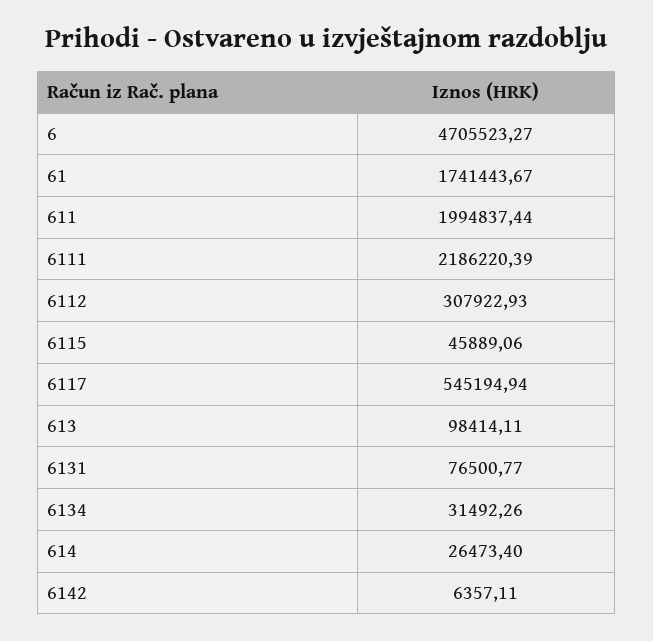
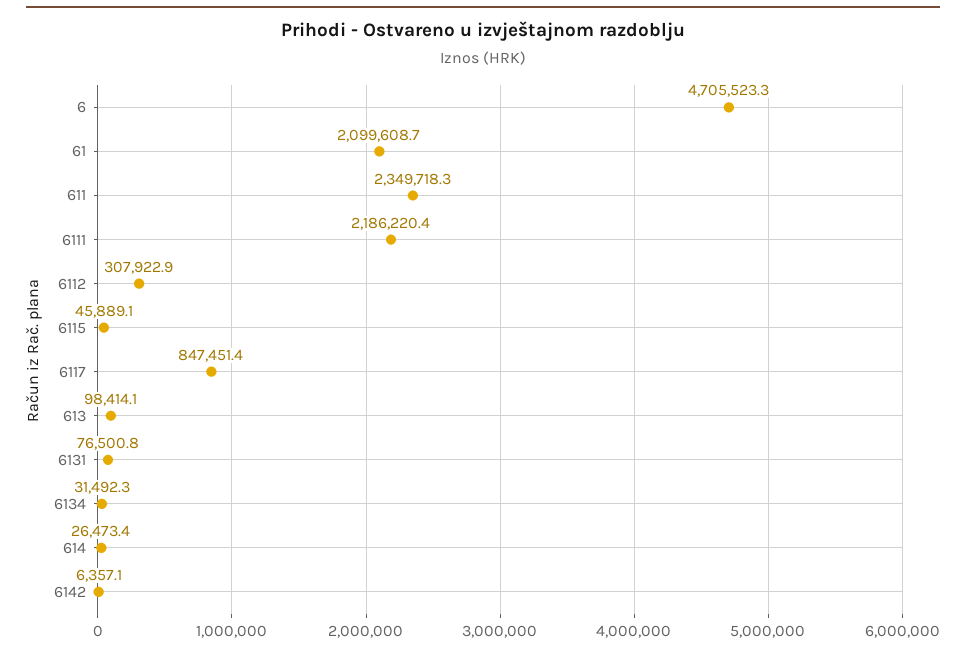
  {
    "6": 4705523.27,
-   "61": 1741443.67,
+   "61": 2099608.7,
-   "611": 1994837.44,
+   "611": 2349718.3,
    "6111": 2186220.39,
    "6112": 307922.93,
    "6115": 45889.06,
-   "6117": 545194.94,
+   "6117": 847451.4,
    "613": 98414.11,
    "6131": 76500.77,
    "6134": 31492.26,
    "614": 26473.4,
    "6142": 6357.11
  }

